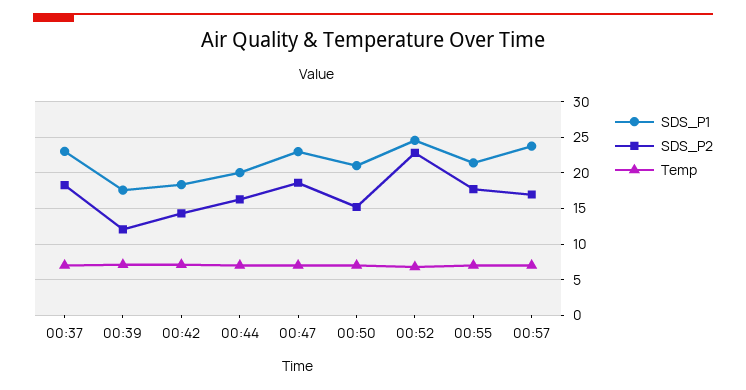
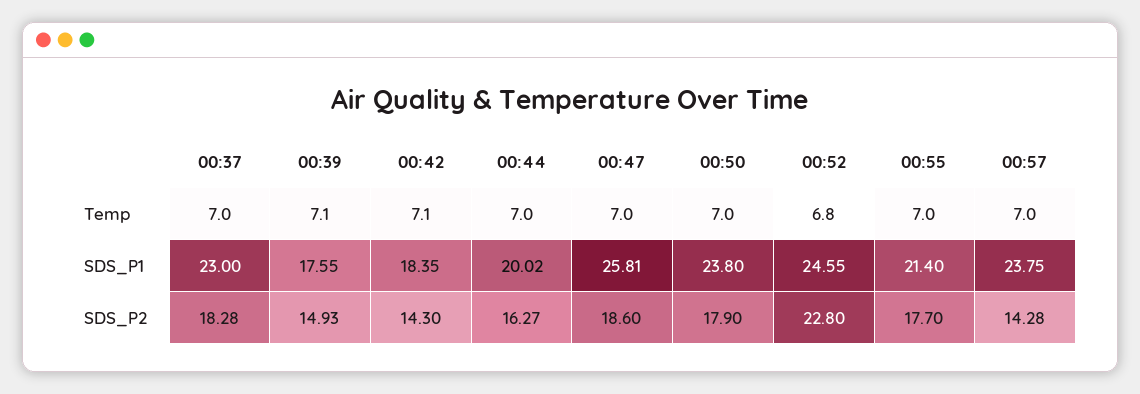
  {
    "SDS_P1": {
      "00:37": 23,
      "00:39": 17.55,
      "00:42": 18.35,
      "00:44": 20.02,
-     "00:47": 23,
+     "00:47": 25.81,
-     "00:50": 21,
+     "00:50": 23.8,
      "00:52": 24.55,
      "00:55": 21.4,
      "00:57": 23.75
    },
    "SDS_P2": {
      "00:37": 18.28,
-     "00:39": 12,
+     "00:39": 14.93,
      "00:42": 14.3,
      "00:44": 16.27,
      "00:47": 18.6,
-     "00:50": 15,
+     "00:50": 17.9,
      "00:52": 22.8,
      "00:55": 17.7,
-     "00:57": 17
+     "00:57": 14.28
    },
    "Temp": {
      "00:37": 7,
      "00:39": 7.1,
      "00:42": 7.1,
      "00:44": 7,
      "00:47": 7,
      "00:50": 7,
      "00:52": 6.8,
      "00:55": 7,
      "00:57": 7
    }
  }

